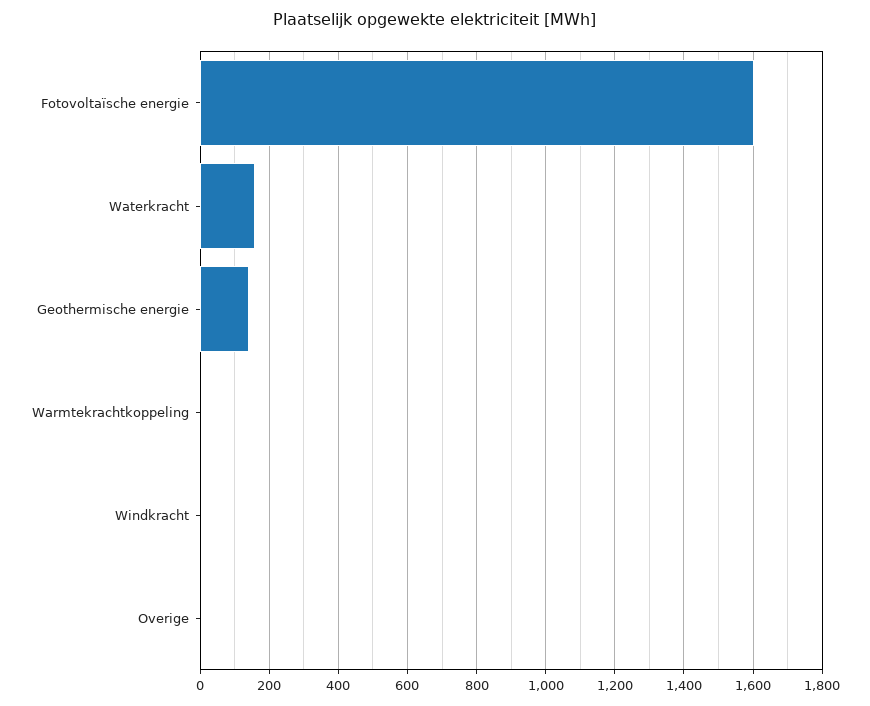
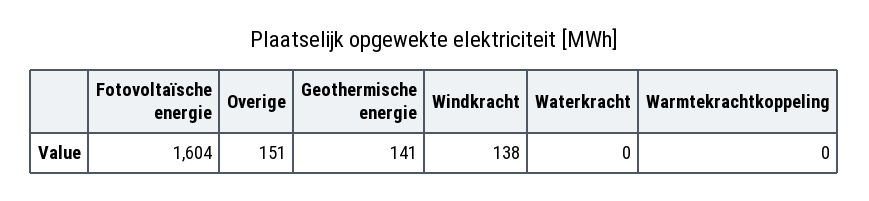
  {
    "Fotovoltaïsche energie": 1604,
-   "Waterkracht": 160,
+   "Waterkracht": 0,
    "Geothermische energie": 141,
    "Warmtekrachtkoppeling": 0,
-   "Windkracht": 0,
+   "Windkracht": 138,
-   "Overige": 0
+   "Overige": 151
  }

